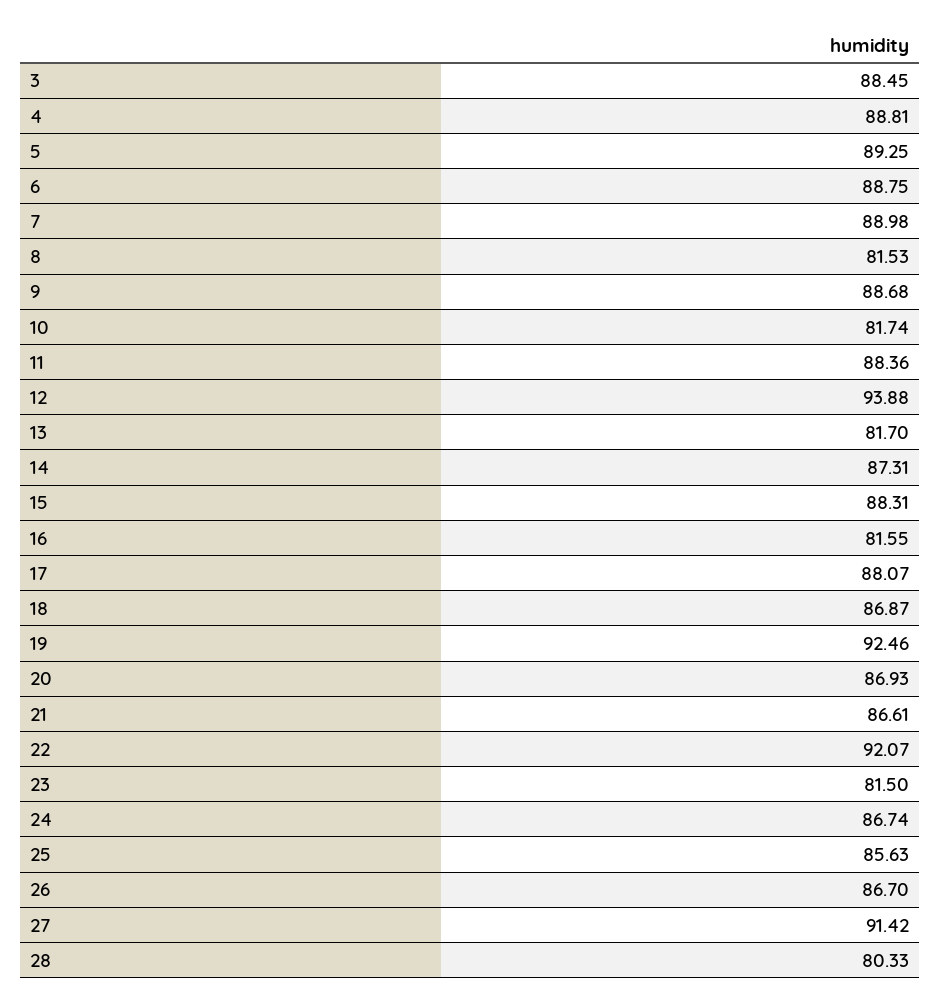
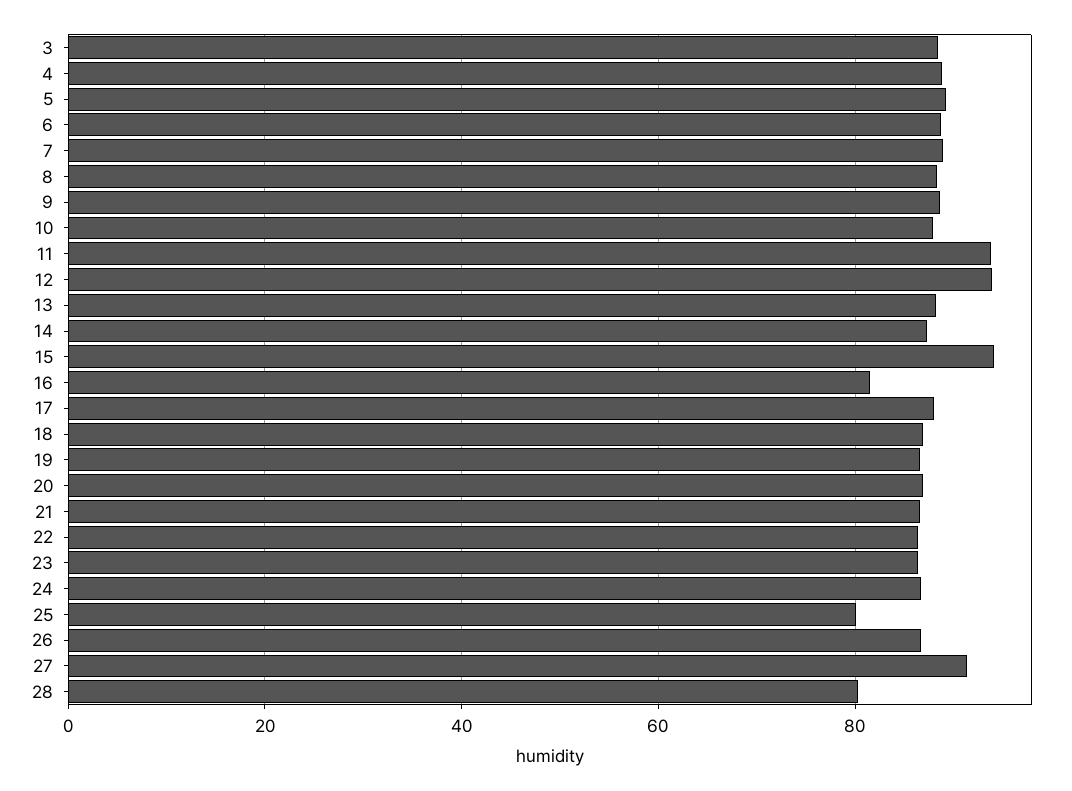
  {
    "3": 88.45,
    "4": 88.81,
    "5": 89.25,
    "6": 88.75,
    "7": 88.98,
-   "8": 81.53,
+   "8": 88,
    "9": 88.68,
-   "10": 81.74,
+   "10": 88,
-   "11": 88.36,
+   "11": 94,
    "12": 93.88,
-   "13": 81.7,
+   "13": 88,
    "14": 87.31,
-   "15": 88.31,
+   "15": 94,
    "16": 81.55,
    "17": 88.07,
    "18": 86.87,
-   "19": 92.46,
+   "19": 86,
    "20": 86.93,
    "21": 86.61,
-   "22": 92.07,
+   "22": 86,
-   "23": 81.5,
+   "23": 86,
    "24": 86.74,
-   "25": 85.63,
+   "25": 80,
    "26": 86.7,
    "27": 91.42,
    "28": 80.33
  }

